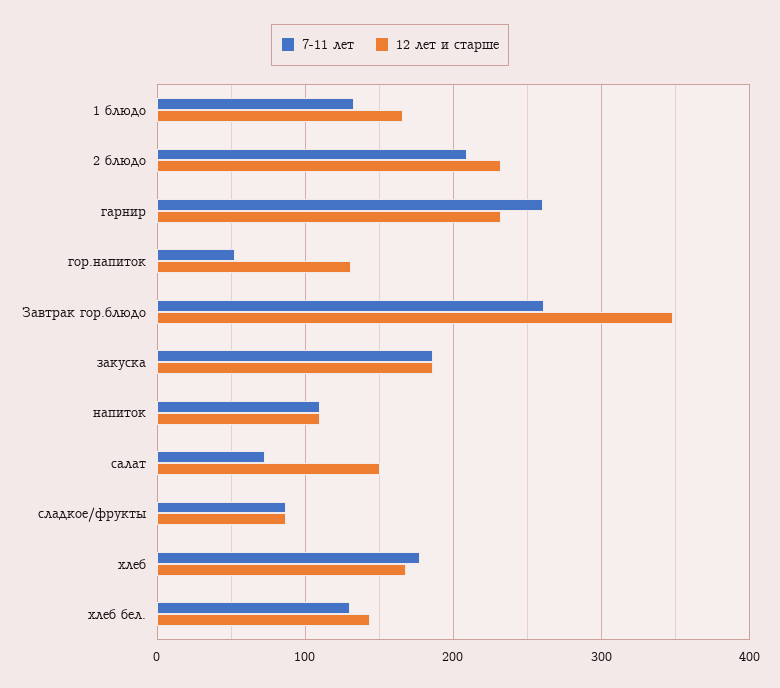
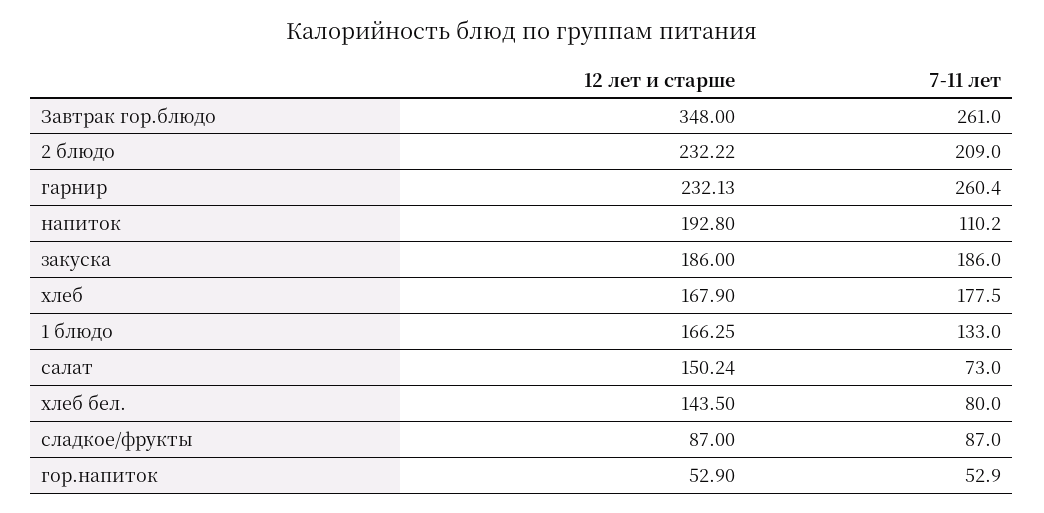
  {
    "7-11 лет": {
      "1 блюдо": 133,
      "2 блюдо": 209,
      "гарнир": 260.4,
      "гор.напиток": 52.9,
      "Завтрак гор.блюдо": 261,
      "закуска": 186,
      "напиток": 110.2,
      "салат": 73,
      "сладкое/фрукты": 87,
      "хлеб": 177.5,
-     "хлеб бел.": 130
+     "хлеб бел.": 80
    },
    "12 лет и старше": {
      "1 блюдо": 166.25,
      "2 блюдо": 232.22,
      "гарнир": 232.13,
-     "гор.напиток": 130,
+     "гор.напиток": 52.9,
      "Завтрак гор.блюдо": 348,
      "закуска": 186,
-     "напиток": 110,
+     "напиток": 192.8,
      "салат": 150.24,
      "сладкое/фрукты": 87,
      "хлеб": 167.9,
      "хлеб бел.": 143.5
    }
  }

